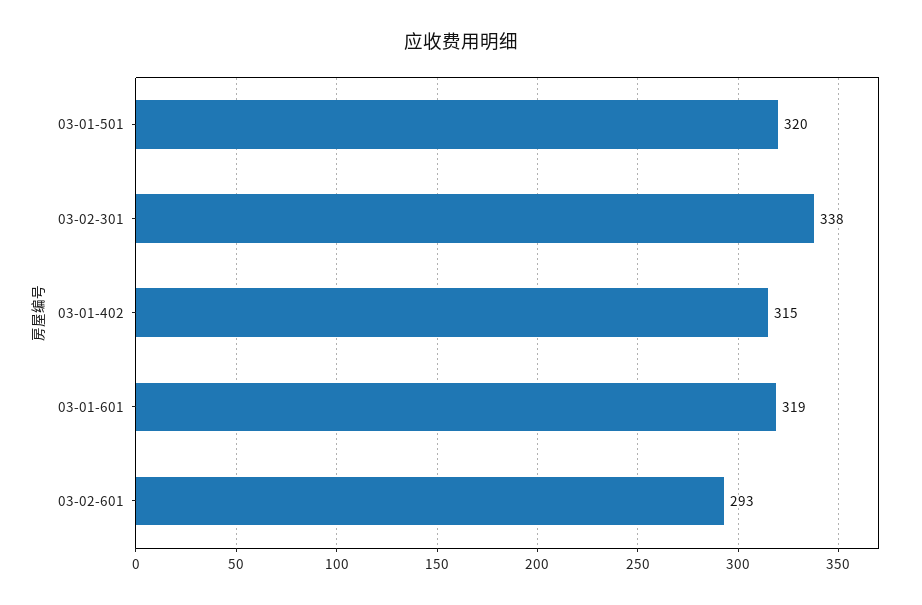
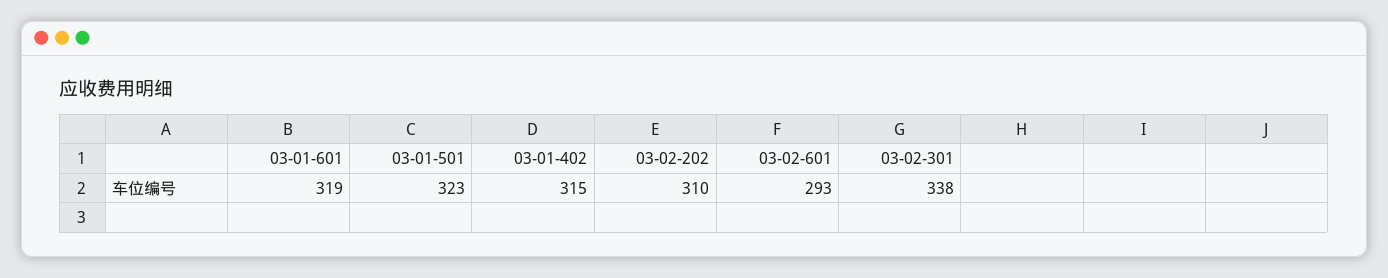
  {
-   "03-01-501": 320,
+   "03-01-501": 323,
    "03-02-301": 338,
    "03-01-402": 315,
    "03-01-601": 319,
-   "03-02-601": 293
+   "03-02-601": 293,
+   "03-02-202": 310
  }

